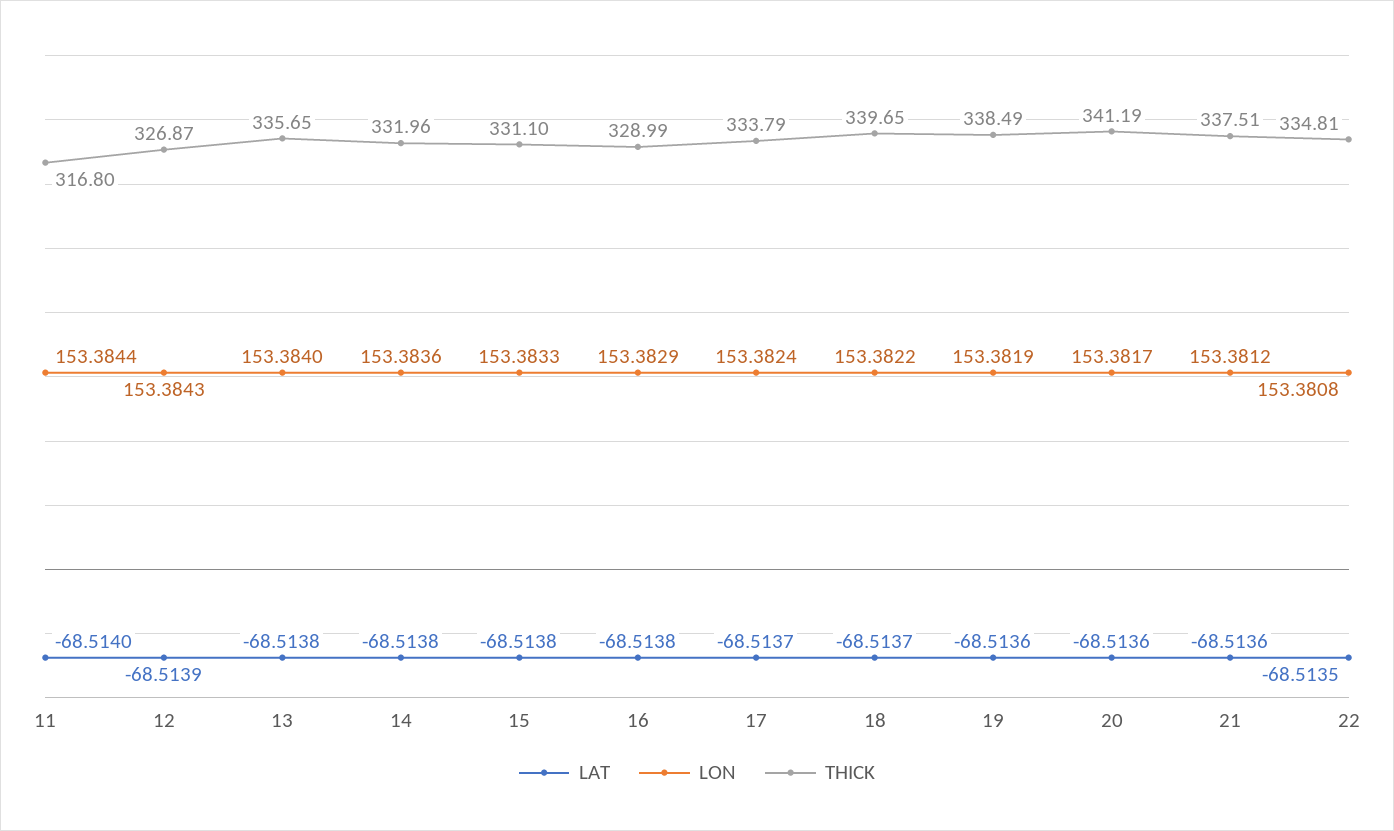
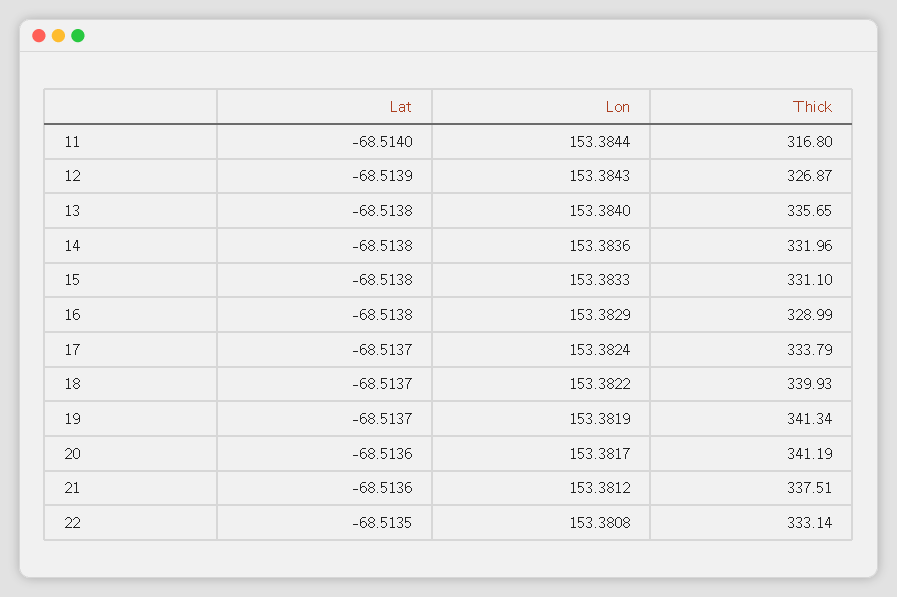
  {
    "LAT": {
      "11": -68.514,
      "12": -68.5139,
      "13": -68.5138,
      "14": -68.5138,
      "15": -68.5138,
      "16": -68.5138,
      "17": -68.5137,
      "18": -68.5137,
-     "19": -68.5136,
+     "19": -68.5137,
      "20": -68.5136,
      "21": -68.5136,
      "22": -68.5135
    },
    "LON": {
      "11": 153.3844,
      "12": 153.3843,
      "13": 153.384,
      "14": 153.3836,
      "15": 153.3833,
      "16": 153.3829,
      "17": 153.3824,
      "18": 153.3822,
      "19": 153.3819,
      "20": 153.3817,
      "21": 153.3812,
      "22": 153.3808
    },
    "THICK": {
      "11": 316.8,
      "12": 326.87,
      "13": 335.65,
      "14": 331.96,
      "15": 331.1,
      "16": 328.99,
      "17": 333.79,
-     "18": 339.65,
+     "18": 339.93,
-     "19": 338.49,
+     "19": 341.34,
      "20": 341.19,
      "21": 337.51,
-     "22": 334.81
+     "22": 333.14
    }
  }

